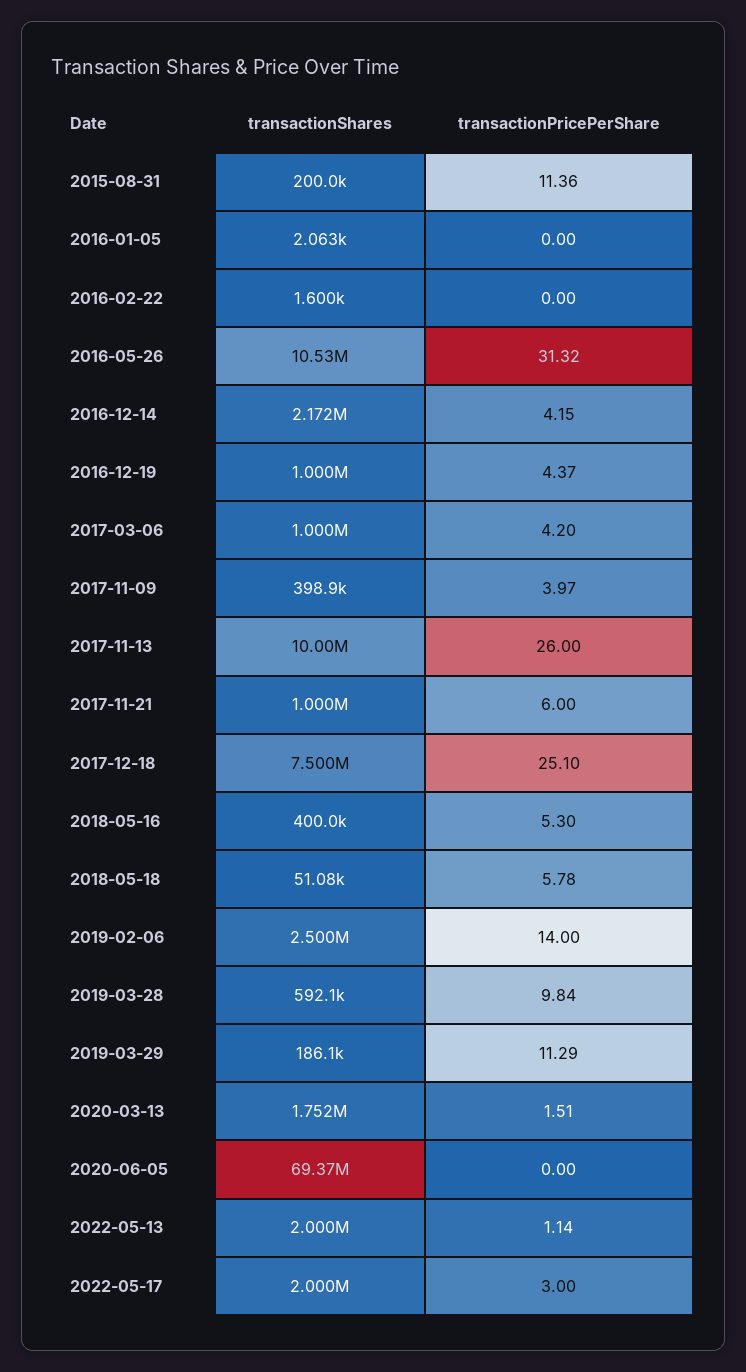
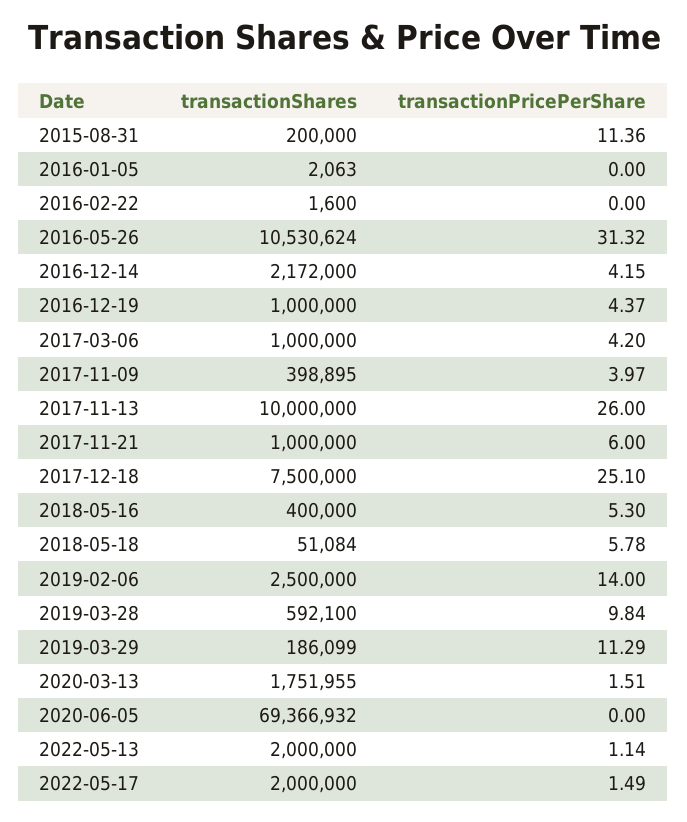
  {
    "transactionShares": {
      "2015-08-31": 200000,
      "2016-01-05": 2063,
      "2016-02-22": 1600,
      "2016-05-26": 10530624,
      "2016-12-14": 2172000,
      "2016-12-19": 1000000,
      "2017-03-06": 1000000,
      "2017-11-09": 398895,
      "2017-11-13": 10000000,
      "2017-11-21": 1000000,
      "2017-12-18": 7500000,
      "2018-05-16": 400000,
      "2018-05-18": 51084,
      "2019-02-06": 2500000,
      "2019-03-28": 592100,
      "2019-03-29": 186099,
      "2020-03-13": 1751955,
      "2020-06-05": 69366932,
      "2022-05-13": 2000000,
      "2022-05-17": 2000000
    },
    "transactionPricePerShare": {
      "2015-08-31": 11.36,
      "2016-01-05": 0,
      "2016-02-22": 0,
      "2016-05-26": 31.32,
      "2016-12-14": 4.15,
      "2016-12-19": 4.37,
      "2017-03-06": 4.2,
      "2017-11-09": 3.97,
      "2017-11-13": 26,
      "2017-11-21": 6,
      "2017-12-18": 25.1,
      "2018-05-16": 5.3,
      "2018-05-18": 5.78,
      "2019-02-06": 14,
      "2019-03-28": 9.84,
      "2019-03-29": 11.29,
      "2020-03-13": 1.51,
      "2020-06-05": 0,
      "2022-05-13": 1.14,
-     "2022-05-17": 3
+     "2022-05-17": 1.49
    }
  }

